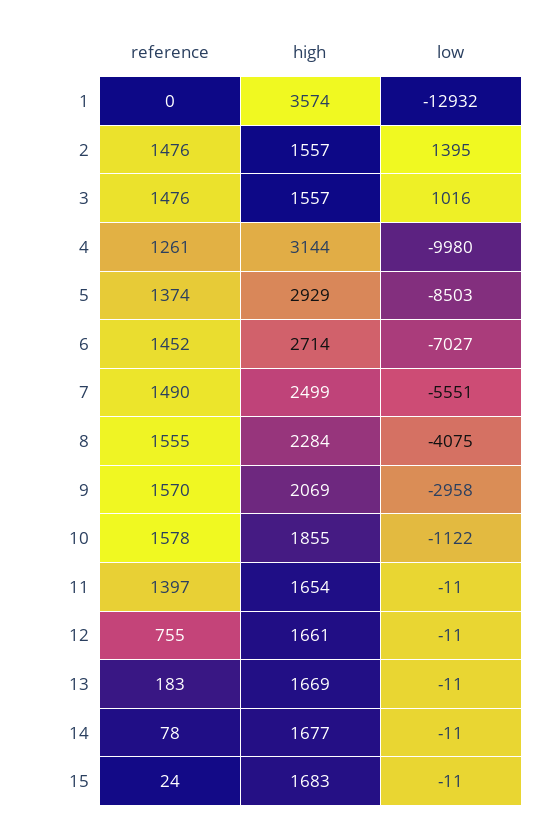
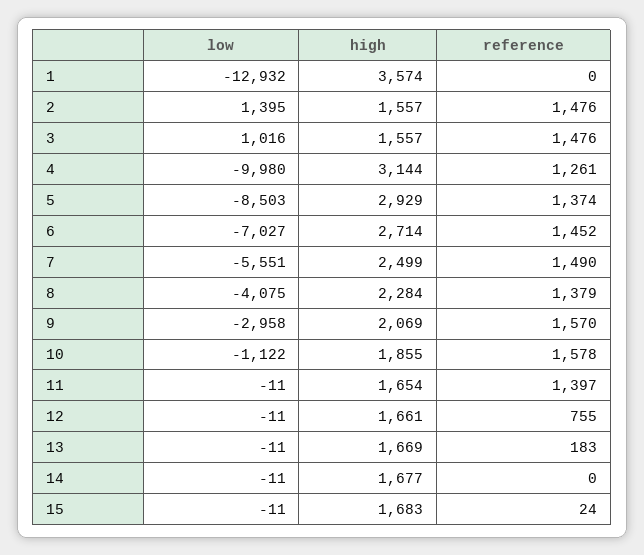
  {
    "reference": {
      "1": 0,
      "2": 1476,
      "3": 1476,
      "4": 1261,
      "5": 1374,
      "6": 1452,
      "7": 1490,
-     "8": 1555,
+     "8": 1379,
      "9": 1570,
      "10": 1578,
      "11": 1397,
      "12": 755,
      "13": 183,
-     "14": 78,
+     "14": 0,
      "15": 24
    },
    "high": {
      "1": 3574,
      "2": 1557,
      "3": 1557,
      "4": 3144,
      "5": 2929,
      "6": 2714,
      "7": 2499,
      "8": 2284,
      "9": 2069,
      "10": 1855,
      "11": 1654,
      "12": 1661,
      "13": 1669,
      "14": 1677,
      "15": 1683
    },
    "low": {
      "1": -12932,
      "2": 1395,
      "3": 1016,
      "4": -9980,
      "5": -8503,
      "6": -7027,
      "7": -5551,
      "8": -4075,
      "9": -2958,
      "10": -1122,
      "11": -11,
      "12": -11,
      "13": -11,
      "14": -11,
      "15": -11
    }
  }

